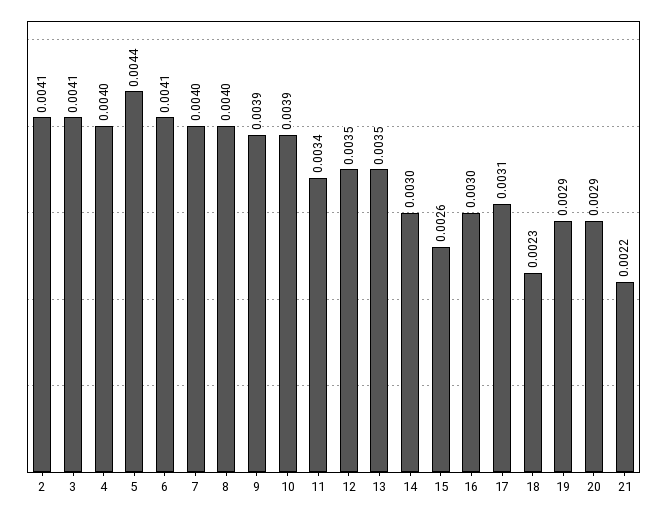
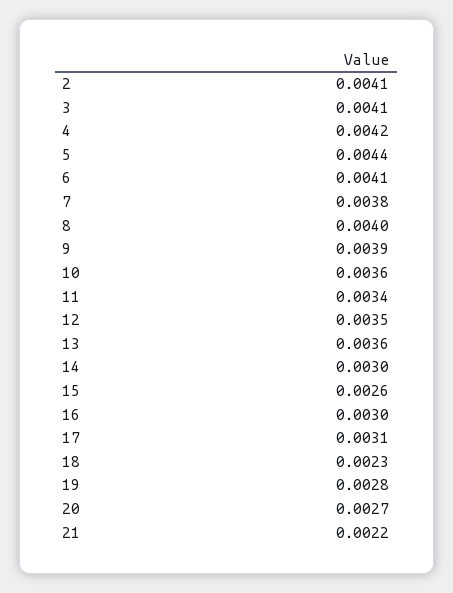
  {
    "2": 0.0041,
    "3": 0.0041,
-   "4": 0.004,
+   "4": 0.0042,
    "5": 0.0044,
    "6": 0.0041,
-   "7": 0.004,
+   "7": 0.0038,
    "8": 0.004,
    "9": 0.0039,
-   "10": 0.0039,
+   "10": 0.0036,
    "11": 0.0034,
    "12": 0.0035,
-   "13": 0.0035,
+   "13": 0.0036,
    "14": 0.003,
    "15": 0.0026,
    "16": 0.003,
    "17": 0.0031,
    "18": 0.0023,
-   "19": 0.0029,
+   "19": 0.0028,
-   "20": 0.0029,
+   "20": 0.0027,
    "21": 0.0022
  }

